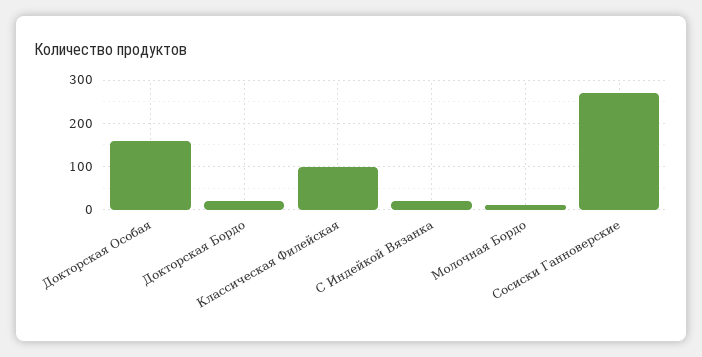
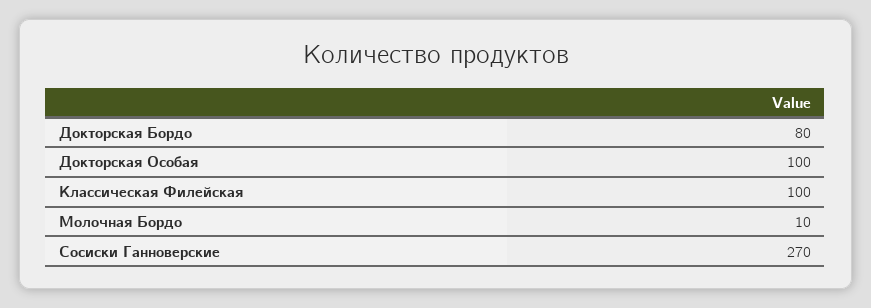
  {
-   "Докторская Особая": 160,
+   "Докторская Особая": 100,
-   "Докторская Бордо": 20,
+   "Докторская Бордо": 80,
    "Классическая Филейская": 100,
-   "С Индейкой Вязанка": 20,
    "Молочная Бордо": 10,
    "Сосиски Ганноверские": 270
  }

